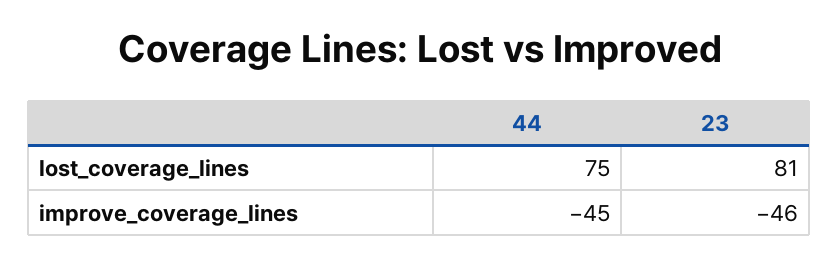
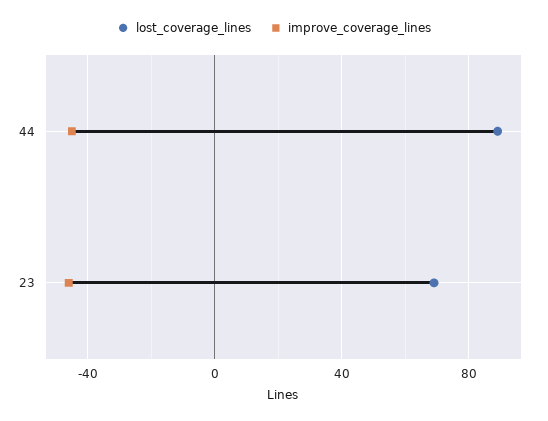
  {
    "lost_coverage_lines": {
-     "44": 75,
+     "44": 90,
-     "23": 81
+     "23": 70
    },
    "improve_coverage_lines": {
      "44": -45,
      "23": -46
    }
  }

